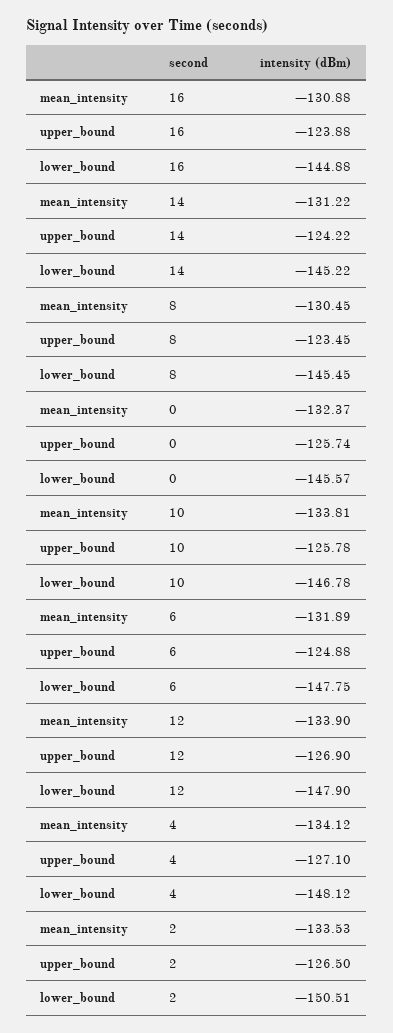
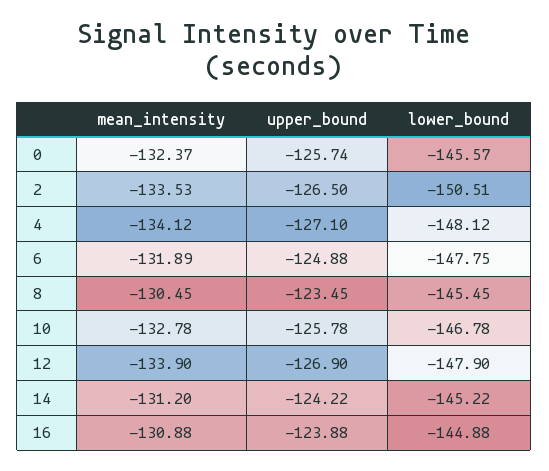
  {
    "mean_intensity": {
      "16": -130.88,
-     "14": -131.22,
+     "14": -131.2,
      "8": -130.45,
      "0": -132.37,
-     "10": -133.81,
+     "10": -132.78,
      "6": -131.89,
      "12": -133.9,
      "4": -134.12,
      "2": -133.53
    },
    "upper_bound": {
      "16": -123.88,
      "14": -124.22,
      "8": -123.45,
      "0": -125.74,
      "10": -125.78,
      "6": -124.88,
      "12": -126.9,
      "4": -127.1,
      "2": -126.5
    },
    "lower_bound": {
      "16": -144.88,
      "14": -145.22,
      "8": -145.45,
      "0": -145.57,
      "10": -146.78,
      "6": -147.75,
      "12": -147.9,
      "4": -148.12,
      "2": -150.51
    }
  }

